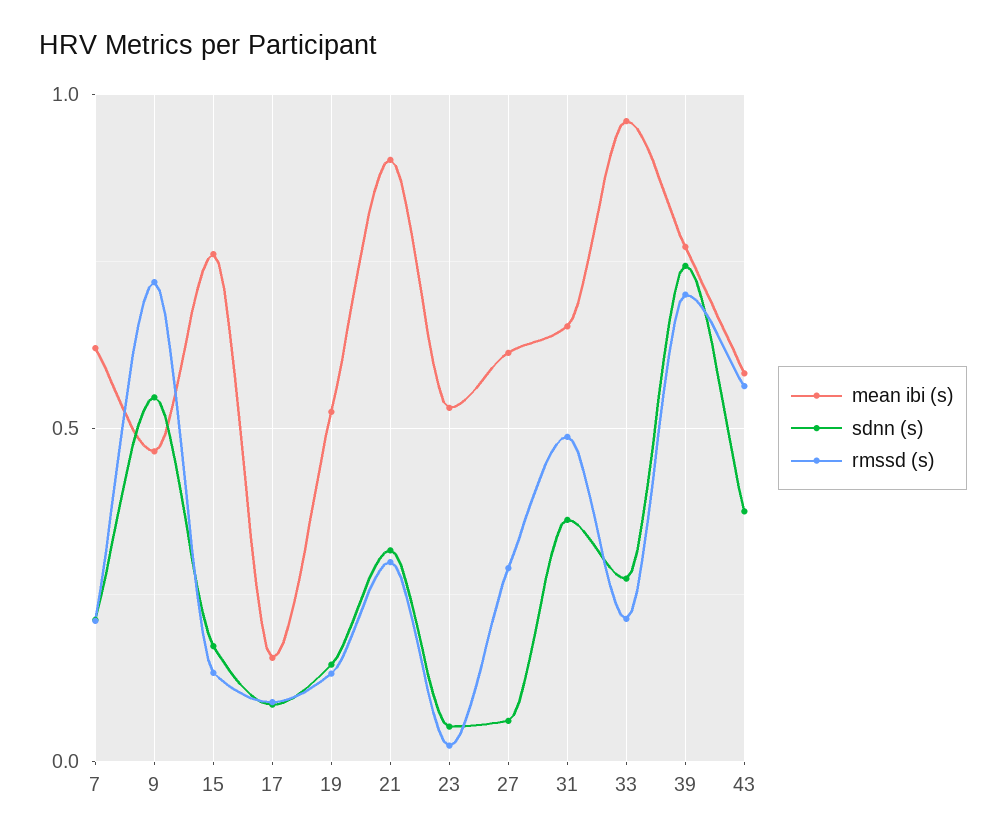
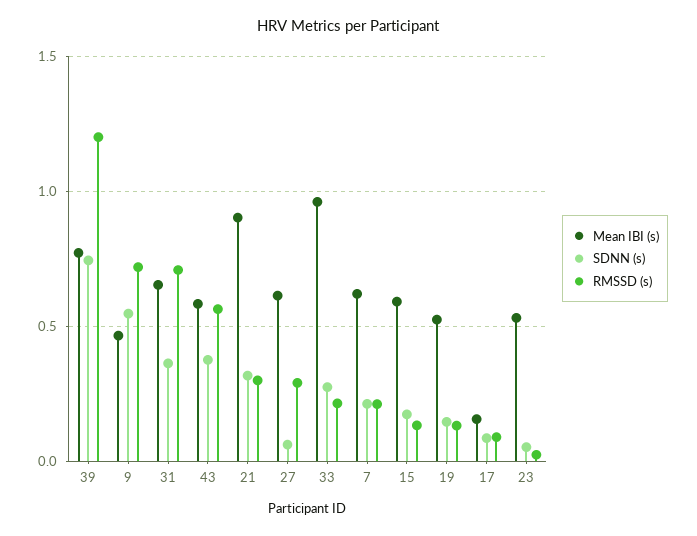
  {
    "mean ibi (s)": {
      "7": 0.6,
      "9": 0.45,
-     "15": 0.75,
+     "15": 0.6,
      "17": 0.15,
      "19": 0.5,
      "21": 0.9,
      "23": 0.55,
      "27": 0.6,
      "31": 0.65,
      "33": 0.95,
      "39": 0.75,
      "43": 0.6
    },
    "sdnn (s)": {
      "7": 0.2,
      "9": 0.55,
      "15": 0.15,
      "17": 0.1,
      "19": 0.15,
      "21": 0.3,
      "23": 0.05,
      "27": 0.05,
      "31": 0.35,
      "33": 0.25,
      "39": 0.75,
      "43": 0.4
    },
    "rmssd (s)": {
      "7": 0.2,
      "9": 0.7,
      "15": 0.15,
      "17": 0.1,
      "19": 0.15,
      "21": 0.3,
      "23": 0,
      "27": 0.3,
-     "31": 0.5,
+     "31": 0.7,
      "33": 0.2,
-     "39": 0.7,
+     "39": 1.2,
      "43": 0.55
    }
  }

